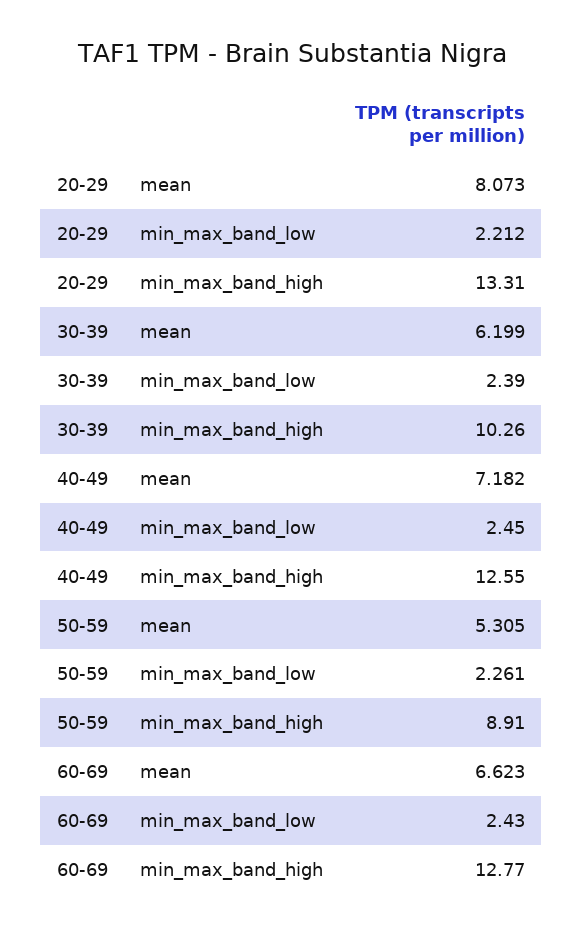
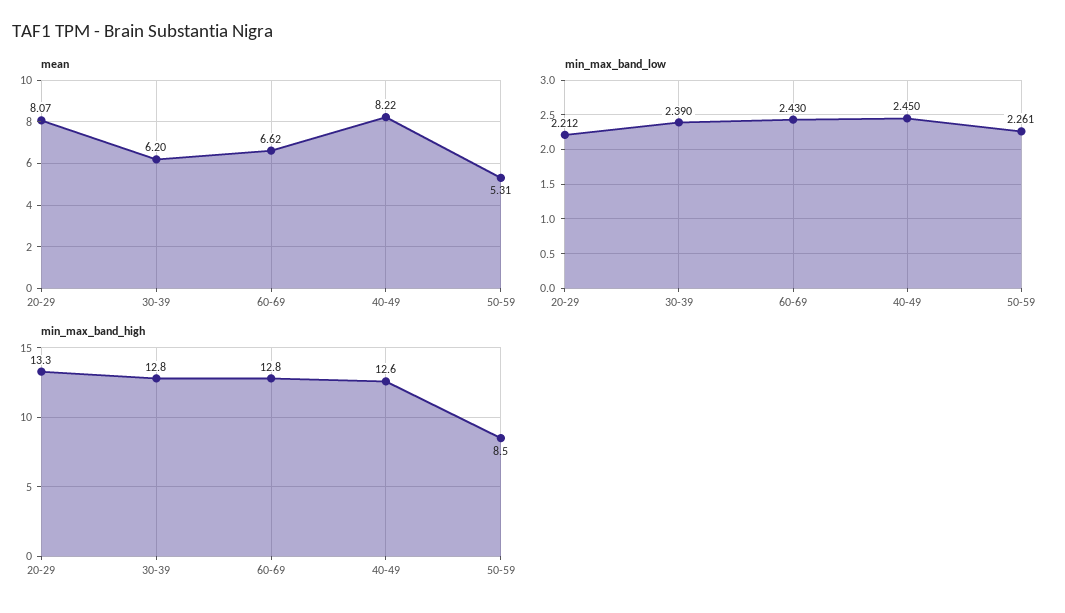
  {
    "mean": {
      "20-29": 8.073,
      "30-39": 6.199,
-     "40-49": 7.182,
+     "40-49": 8.22,
      "50-59": 5.305,
      "60-69": 6.623
    },
    "min_max_band_low": {
      "20-29": 2.212,
      "30-39": 2.39,
      "40-49": 2.45,
      "50-59": 2.261,
      "60-69": 2.43
    },
    "min_max_band_high": {
      "20-29": 13.31,
-     "30-39": 10.26,
+     "30-39": 12.8,
      "40-49": 12.55,
-     "50-59": 8.91,
+     "50-59": 8.5,
      "60-69": 12.77
    }
  }

